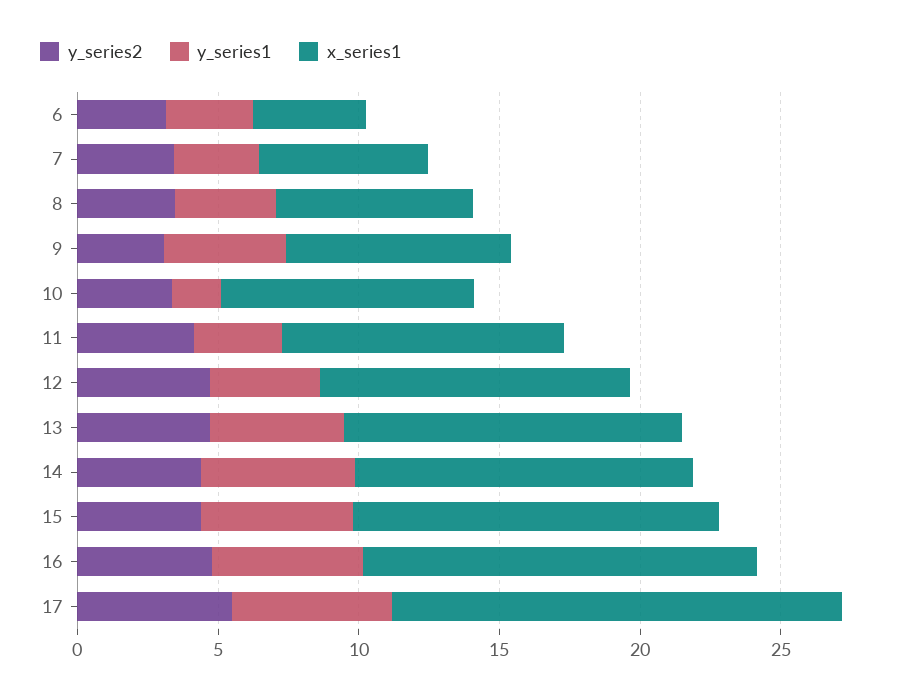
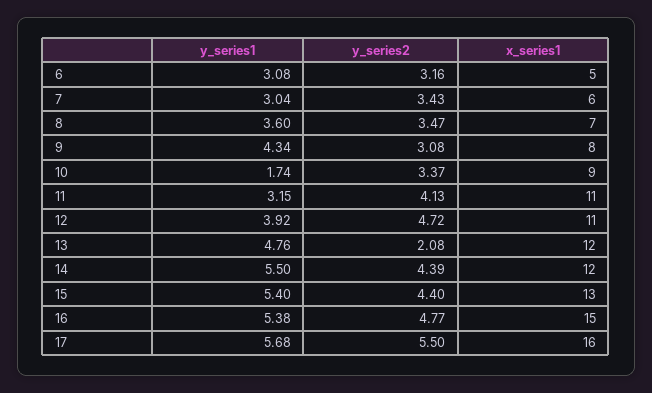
  {
    "y_series2": {
      "6": 3.16,
      "7": 3.43,
      "8": 3.47,
      "9": 3.08,
      "10": 3.37,
      "11": 4.13,
      "12": 4.72,
-     "13": 5,
+     "13": 2.08,
      "14": 4.39,
      "15": 4.4,
      "16": 4.77,
      "17": 5.5
    },
    "y_series1": {
      "6": 3.08,
      "7": 3.04,
      "8": 3.6,
      "9": 4.34,
      "10": 1.74,
      "11": 3.15,
      "12": 3.92,
      "13": 4.76,
      "14": 5.5,
      "15": 5.4,
      "16": 5.38,
      "17": 5.68
    },
    "x_series1": {
-     "6": 4,
+     "6": 5,
      "7": 6,
      "8": 7,
      "9": 8,
      "10": 9,
-     "11": 10,
+     "11": 11,
      "12": 11,
      "13": 12,
      "14": 12,
      "15": 13,
-     "16": 14,
+     "16": 15,
      "17": 16
    }
  }

